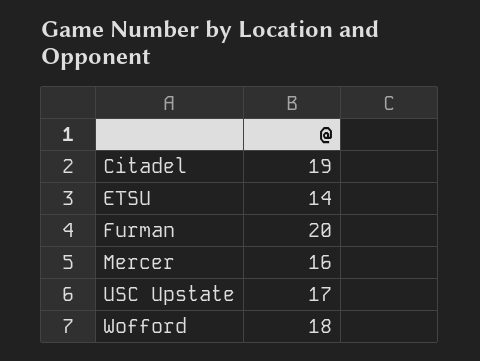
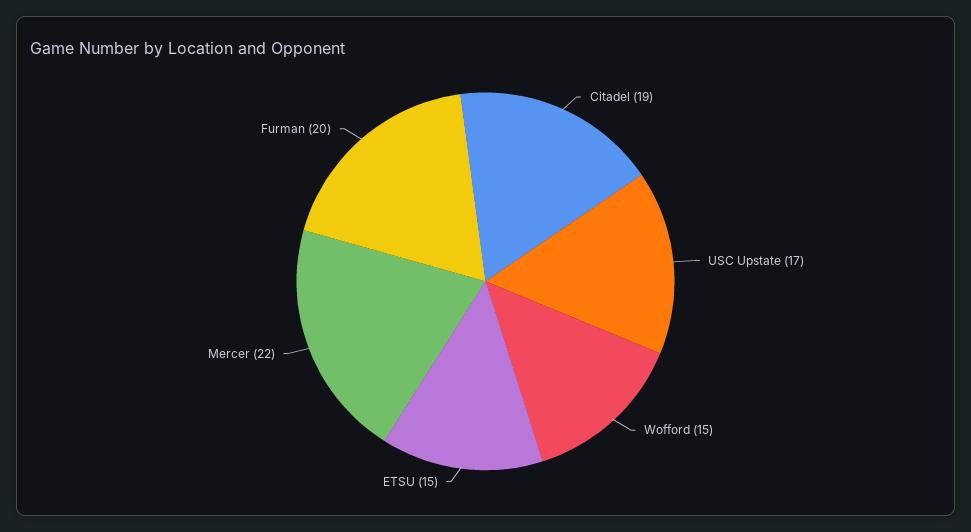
  {
    "Citadel": 19,
-   "ETSU": 14,
+   "ETSU": 15,
    "Furman": 20,
-   "Mercer": 16,
+   "Mercer": 22,
    "USC Upstate": 17,
-   "Wofford": 18
+   "Wofford": 15
  }

